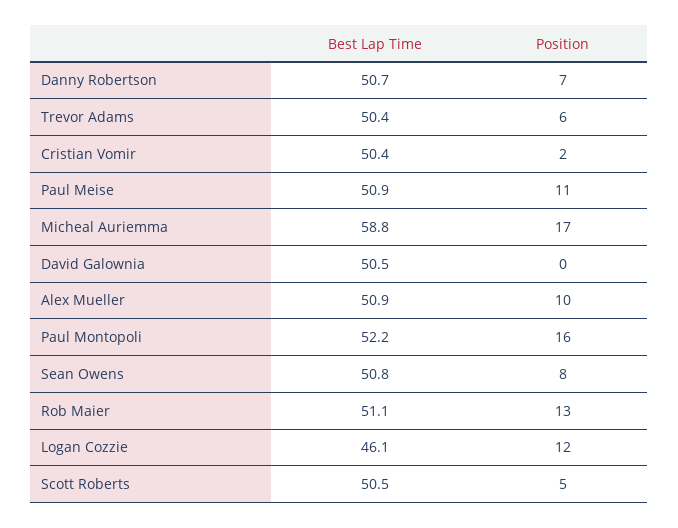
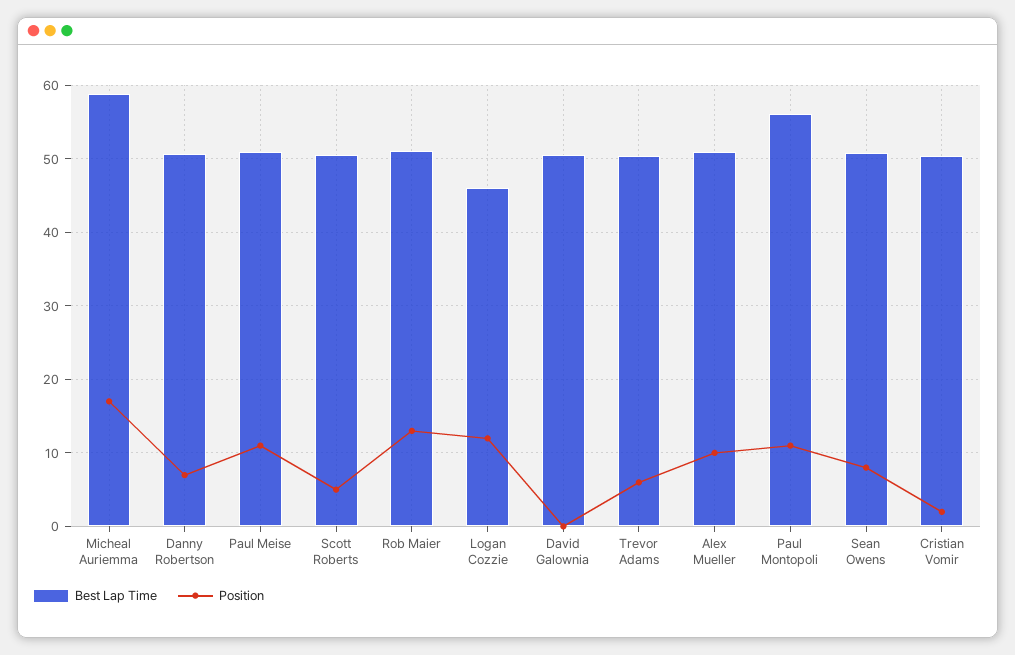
  {
    "Best Lap Time": {
      "Danny Robertson": 50.7,
      "Trevor Adams": 50.4,
      "Cristian Vomir": 50.4,
      "Paul Meise": 50.9,
      "Micheal Auriemma": 58.8,
      "David Galownia": 50.5,
      "Alex Mueller": 50.9,
-     "Paul Montopoli": 52.2,
+     "Paul Montopoli": 56,
      "Sean Owens": 50.8,
      "Rob Maier": 51.1,
      "Logan Cozzie": 46.1,
      "Scott Roberts": 50.5
    },
    "Position": {
      "Danny Robertson": 7,
      "Trevor Adams": 6,
      "Cristian Vomir": 2,
      "Paul Meise": 11,
      "Micheal Auriemma": 17,
      "David Galownia": 0,
      "Alex Mueller": 10,
-     "Paul Montopoli": 16,
+     "Paul Montopoli": 11,
      "Sean Owens": 8,
      "Rob Maier": 13,
      "Logan Cozzie": 12,
      "Scott Roberts": 5
    }
  }

